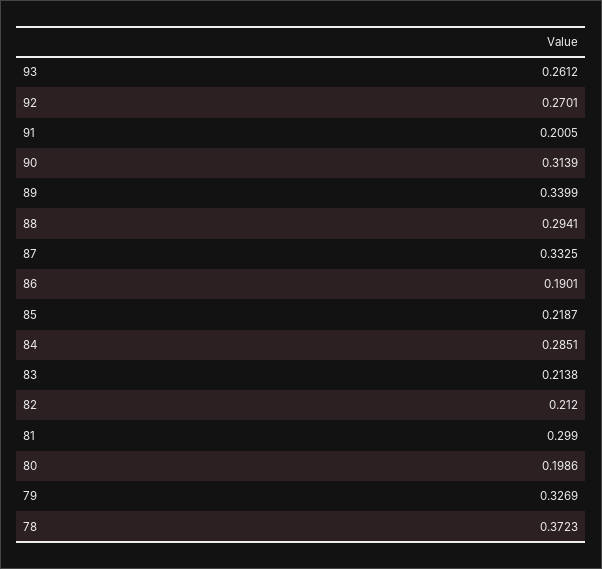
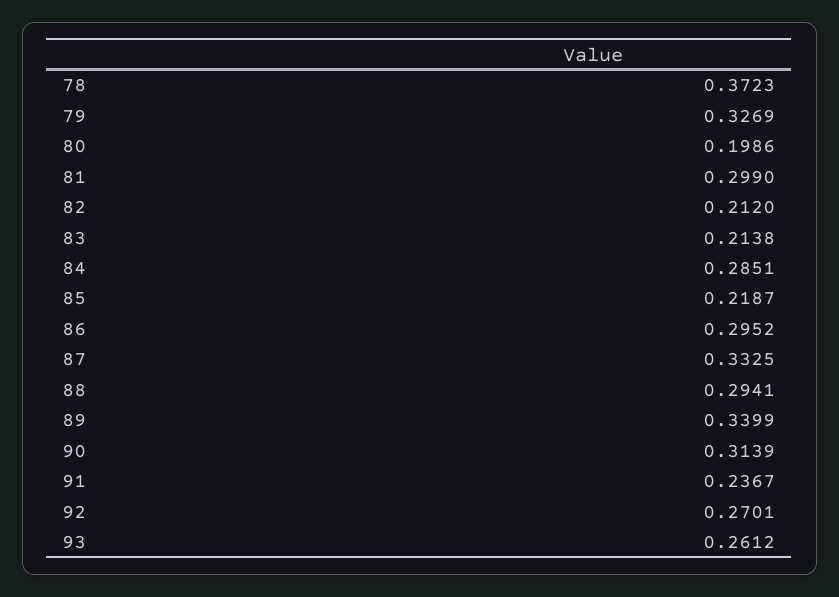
  {
    "93": 0.2612,
    "92": 0.2701,
-   "91": 0.2005,
+   "91": 0.2367,
    "90": 0.3139,
    "89": 0.3399,
    "88": 0.2941,
    "87": 0.3325,
-   "86": 0.1901,
+   "86": 0.2952,
    "85": 0.2187,
    "84": 0.2851,
    "83": 0.2138,
    "82": 0.212,
    "81": 0.299,
    "80": 0.1986,
    "79": 0.3269,
    "78": 0.3723
  }

